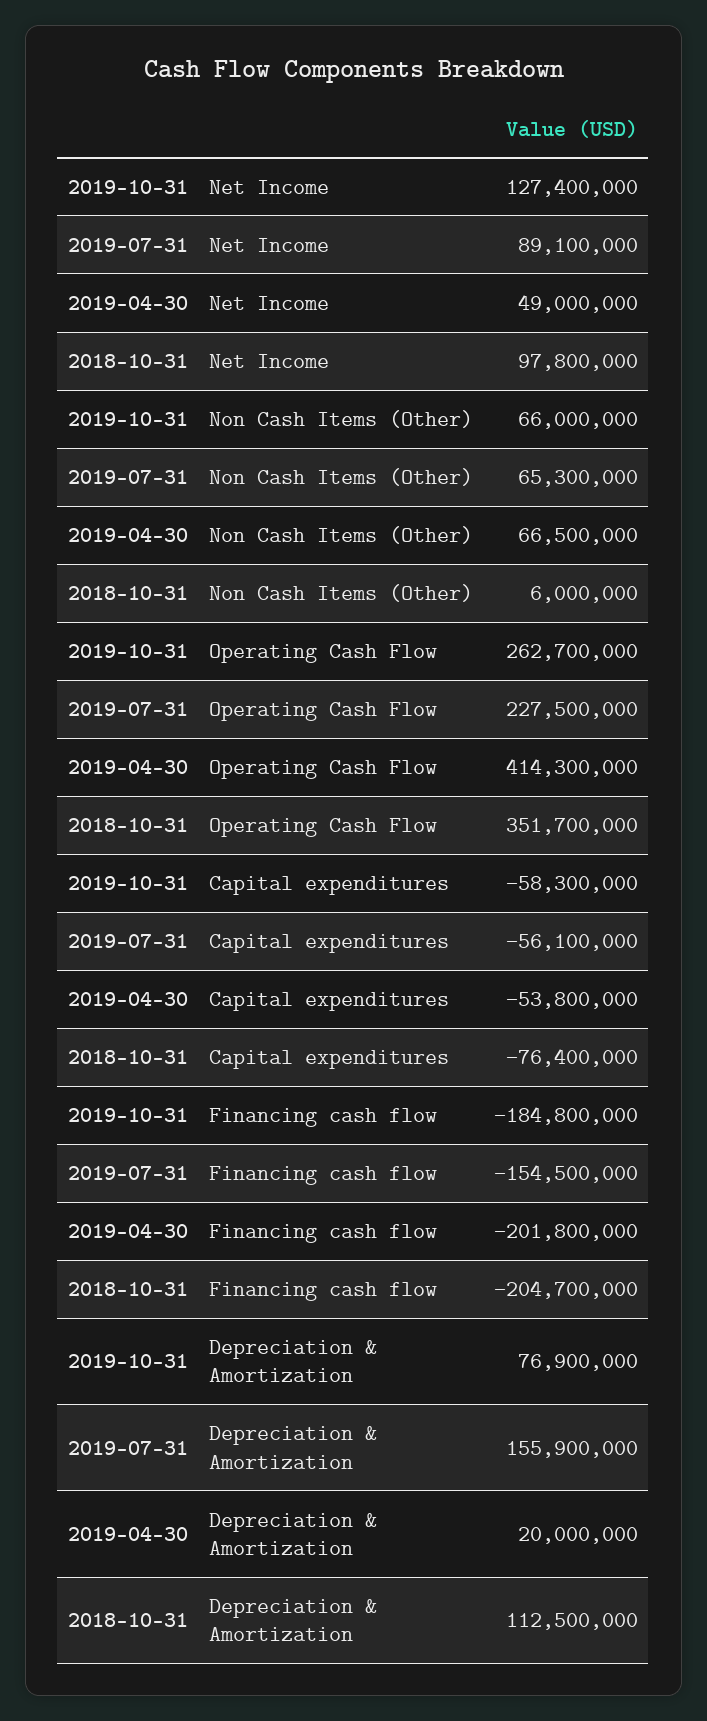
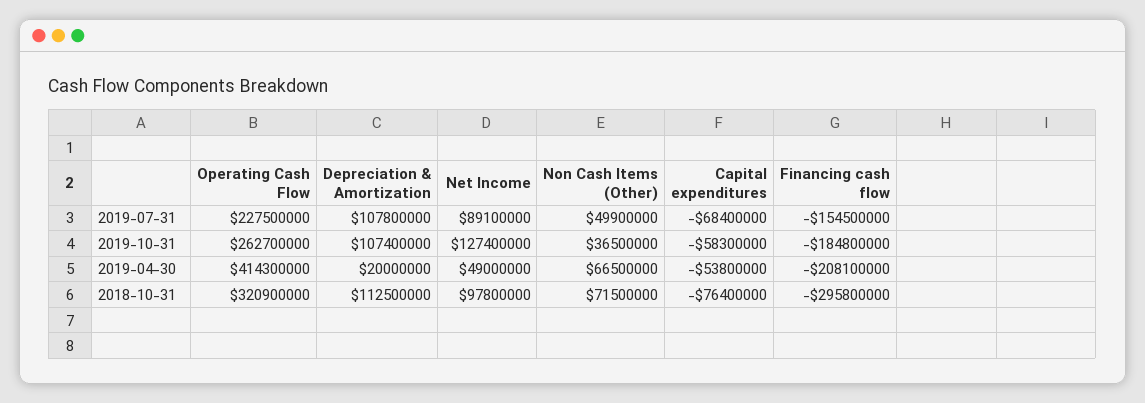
  {
    "2019-10-31": {
      "Net Income": 127400000,
-     "Non Cash Items (Other)": 66000000,
+     "Non Cash Items (Other)": 36500000,
      "Operating Cash Flow": 262700000,
      "Capital expenditures": -58300000,
      "Financing cash flow": -184800000,
-     "Depreciation & Amortization": 76900000
+     "Depreciation & Amortization": 107400000
    },
    "2019-07-31": {
      "Net Income": 89100000,
-     "Non Cash Items (Other)": 65300000,
+     "Non Cash Items (Other)": 49900000,
      "Operating Cash Flow": 227500000,
-     "Capital expenditures": -56100000,
+     "Capital expenditures": -68400000,
      "Financing cash flow": -154500000,
-     "Depreciation & Amortization": 155900000
+     "Depreciation & Amortization": 107800000
    },
    "2019-04-30": {
      "Net Income": 49000000,
      "Non Cash Items (Other)": 66500000,
      "Operating Cash Flow": 414300000,
      "Capital expenditures": -53800000,
-     "Financing cash flow": -201800000,
+     "Financing cash flow": -208100000,
      "Depreciation & Amortization": 20000000
    },
    "2018-10-31": {
      "Net Income": 97800000,
-     "Non Cash Items (Other)": 6000000,
+     "Non Cash Items (Other)": 71500000,
-     "Operating Cash Flow": 351700000,
+     "Operating Cash Flow": 320900000,
      "Capital expenditures": -76400000,
-     "Financing cash flow": -204700000,
+     "Financing cash flow": -295800000,
      "Depreciation & Amortization": 112500000
    }
  }

